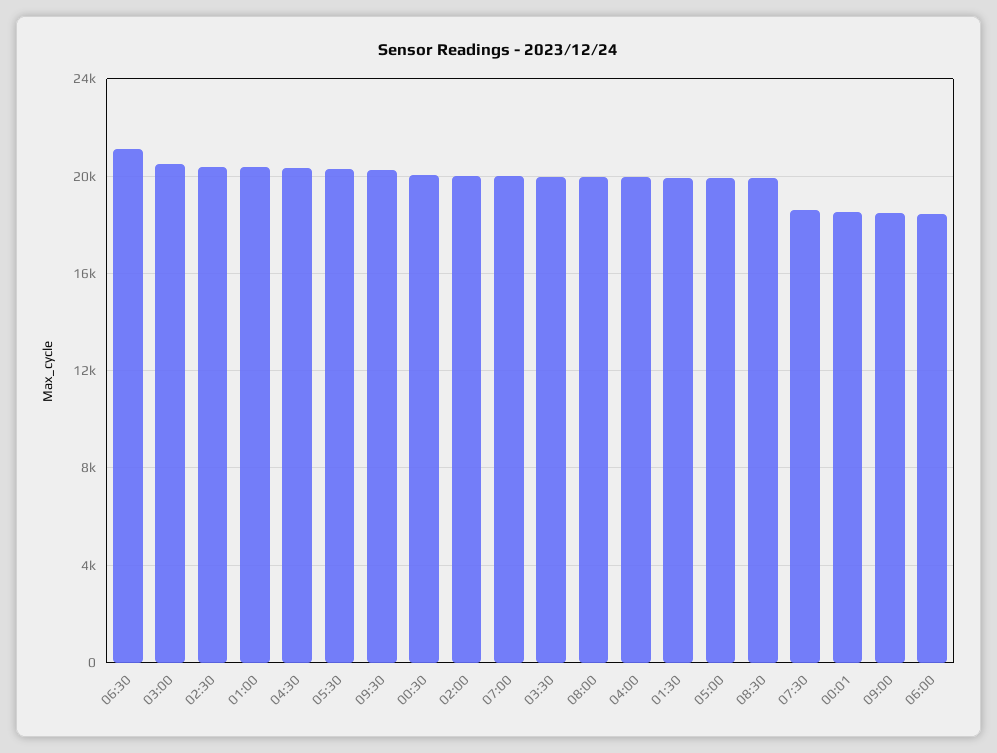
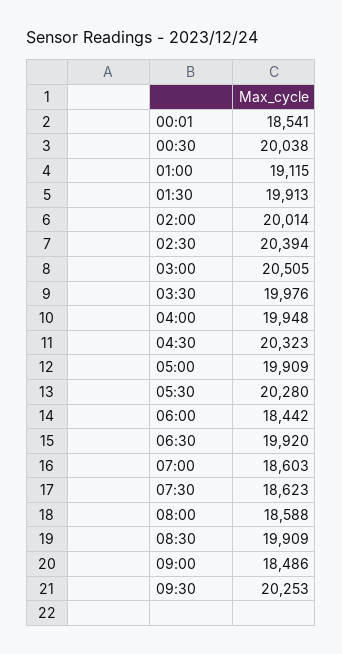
  {
-   "06:30": 21000,
+   "06:30": 19920,
    "03:00": 20505,
    "02:30": 20394,
-   "01:00": 20500,
+   "01:00": 19115,
    "04:30": 20323,
    "05:30": 20280,
    "09:30": 20253,
    "00:30": 20038,
    "02:00": 20014,
-   "07:00": 20000,
+   "07:00": 18603,
    "03:30": 19976,
-   "08:00": 20000,
+   "08:00": 18588,
    "04:00": 19948,
    "01:30": 19913,
    "05:00": 19909,
    "08:30": 19909,
    "07:30": 18623,
    "00:01": 18541,
    "09:00": 18486,
    "06:00": 18442
  }

